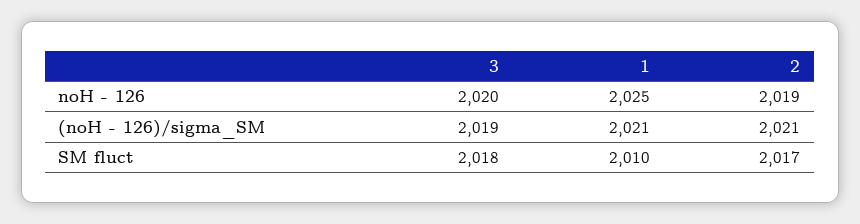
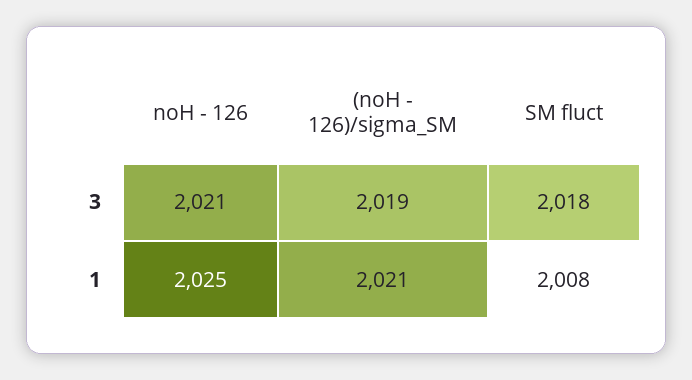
  {
    "3": {
-     "noH - 126": 2020,
+     "noH - 126": 2021,
      "(noH - 126)/sigma_SM": 2019,
      "SM fluct": 2018
    },
    "1": {
      "noH - 126": 2025,
      "(noH - 126)/sigma_SM": 2021,
-     "SM fluct": 2010
+     "SM fluct": 2008
-   },
+   }
-   "2": {
-     "noH - 126": 2019,
-     "(noH - 126)/sigma_SM": 2021,
-     "SM fluct": 2017
-   }
  }

